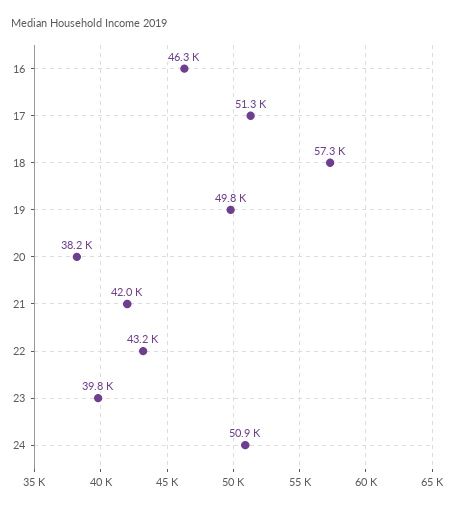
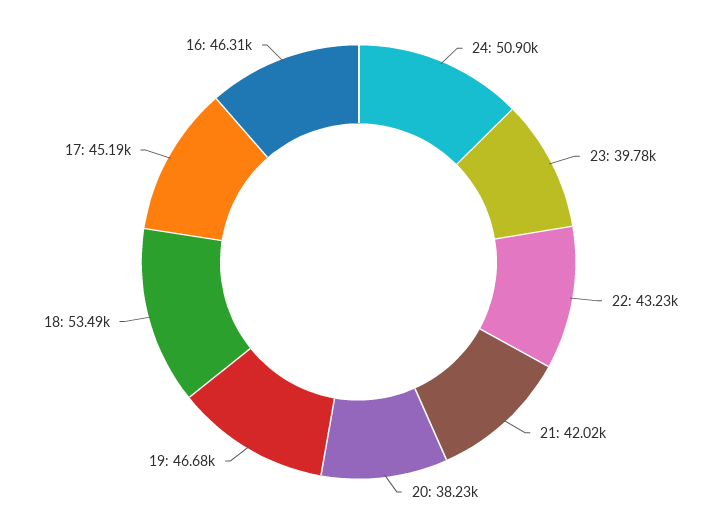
  {
    "16": 46310,
-   "17": 51300,
+   "17": 45190,
-   "18": 57300,
+   "18": 53490,
-   "19": 49800,
+   "19": 46680,
    "20": 38230,
    "21": 42020,
    "22": 43230,
    "23": 39780,
    "24": 50900
  }

